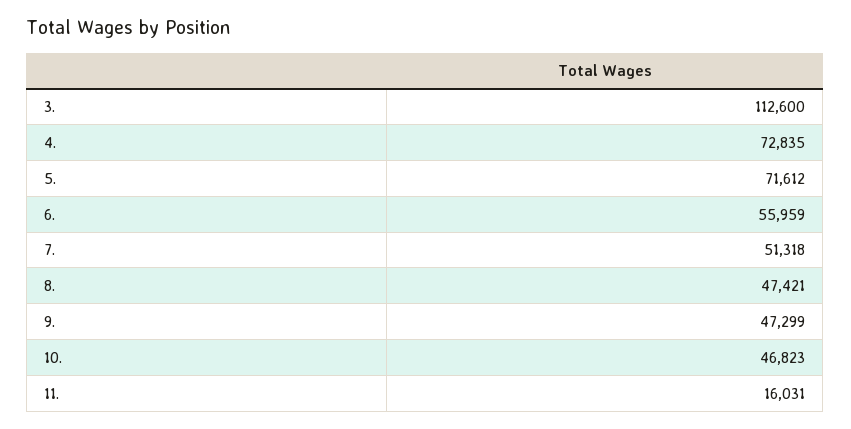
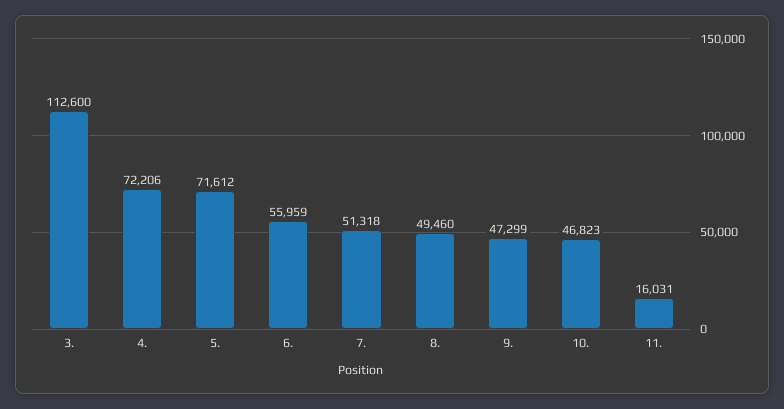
  {
    "3.": 112600,
-   "4.": 72835,
+   "4.": 72206,
    "5.": 71612,
    "6.": 55959,
    "7.": 51318,
-   "8.": 47421,
+   "8.": 49460,
    "9.": 47299,
    "10.": 46823,
    "11.": 16031
  }

